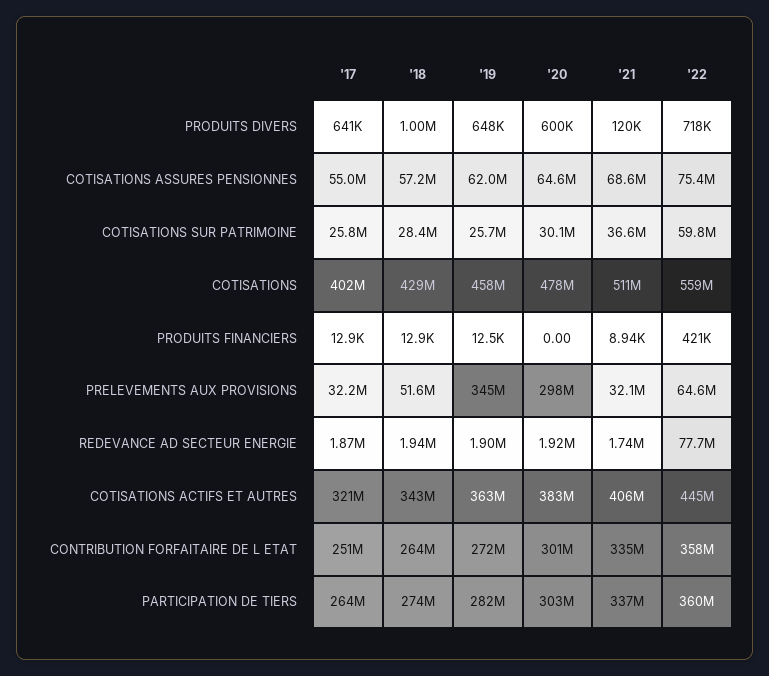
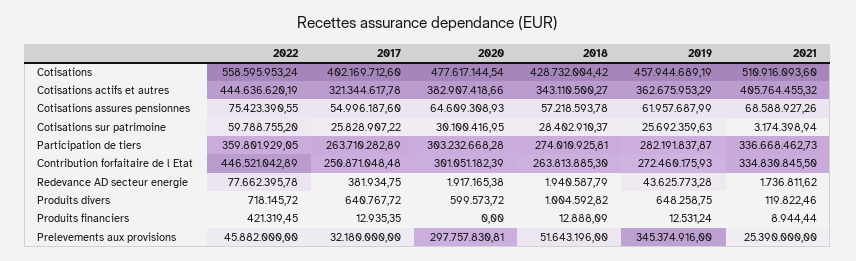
  {
    "'17": {
      "PRODUITS DIVERS": 640767.72,
      "COTISATIONS ASSURES PENSIONNES": 54996187.6,
      "COTISATIONS SUR PATRIMOINE": 25828907.22,
      "COTISATIONS": 402169712.6,
      "PRODUITS FINANCIERS": 12935.35,
      "PRELEVEMENTS AUX PROVISIONS": 32180000,
-     "REDEVANCE AD SECTEUR ENERGIE": 1870000,
+     "REDEVANCE AD SECTEUR ENERGIE": 381934.75,
      "COTISATIONS ACTIFS ET AUTRES": 321344617.78,
      "CONTRIBUTION FORFAITAIRE DE L ETAT": 250871048.48,
      "PARTICIPATION DE TIERS": 263710282.89
    },
    "'18": {
      "PRODUITS DIVERS": 1004592.82,
      "COTISATIONS ASSURES PENSIONNES": 57218593.78,
      "COTISATIONS SUR PATRIMOINE": 28402910.37,
      "COTISATIONS": 428732004.42,
      "PRODUITS FINANCIERS": 12888.09,
      "PRELEVEMENTS AUX PROVISIONS": 51643196,
      "REDEVANCE AD SECTEUR ENERGIE": 1940587.79,
      "COTISATIONS ACTIFS ET AUTRES": 343110500.27,
      "CONTRIBUTION FORFAITAIRE DE L ETAT": 263813885.3,
      "PARTICIPATION DE TIERS": 274010925.81
    },
    "'19": {
      "PRODUITS DIVERS": 648258.75,
      "COTISATIONS ASSURES PENSIONNES": 61957687.99,
      "COTISATIONS SUR PATRIMOINE": 25692359.63,
      "COTISATIONS": 457944689.19,
      "PRODUITS FINANCIERS": 12531.24,
      "PRELEVEMENTS AUX PROVISIONS": 345374916,
-     "REDEVANCE AD SECTEUR ENERGIE": 1900000,
+     "REDEVANCE AD SECTEUR ENERGIE": 43625773.28,
      "COTISATIONS ACTIFS ET AUTRES": 362675953.29,
      "CONTRIBUTION FORFAITAIRE DE L ETAT": 272460175.93,
      "PARTICIPATION DE TIERS": 282191837.87
    },
    "'20": {
      "PRODUITS DIVERS": 599573.72,
      "COTISATIONS ASSURES PENSIONNES": 64609308.93,
      "COTISATIONS SUR PATRIMOINE": 30100416.95,
      "COTISATIONS": 477617144.54,
      "PRODUITS FINANCIERS": 0,
      "PRELEVEMENTS AUX PROVISIONS": 297757830.81,
      "REDEVANCE AD SECTEUR ENERGIE": 1917165.38,
      "COTISATIONS ACTIFS ET AUTRES": 382907418.66,
      "CONTRIBUTION FORFAITAIRE DE L ETAT": 301051182.39,
      "PARTICIPATION DE TIERS": 303232668.28
    },
    "'21": {
      "PRODUITS DIVERS": 119822.46,
      "COTISATIONS ASSURES PENSIONNES": 68588927.26,
-     "COTISATIONS SUR PATRIMOINE": 36600000,
+     "COTISATIONS SUR PATRIMOINE": 3174398.94,
      "COTISATIONS": 510916093.6,
      "PRODUITS FINANCIERS": 8944.44,
-     "PRELEVEMENTS AUX PROVISIONS": 32100000,
+     "PRELEVEMENTS AUX PROVISIONS": 25390000,
      "REDEVANCE AD SECTEUR ENERGIE": 1736811.62,
      "COTISATIONS ACTIFS ET AUTRES": 405764455.32,
      "CONTRIBUTION FORFAITAIRE DE L ETAT": 334830845.5,
      "PARTICIPATION DE TIERS": 336668462.73
    },
    "'22": {
      "PRODUITS DIVERS": 718145.72,
      "COTISATIONS ASSURES PENSIONNES": 75423390.55,
      "COTISATIONS SUR PATRIMOINE": 59788755.2,
      "COTISATIONS": 558595953.24,
      "PRODUITS FINANCIERS": 421319.45,
-     "PRELEVEMENTS AUX PROVISIONS": 64600000,
+     "PRELEVEMENTS AUX PROVISIONS": 45882000,
      "REDEVANCE AD SECTEUR ENERGIE": 77662395.78,
      "COTISATIONS ACTIFS ET AUTRES": 444636620.19,
-     "CONTRIBUTION FORFAITAIRE DE L ETAT": 358000000,
+     "CONTRIBUTION FORFAITAIRE DE L ETAT": 446521042.89,
      "PARTICIPATION DE TIERS": 359801929.05
    }
  }

